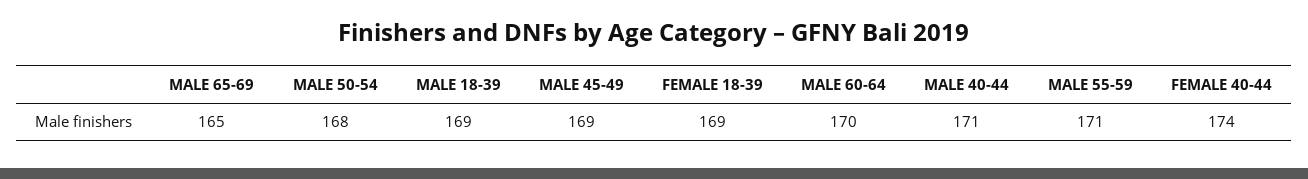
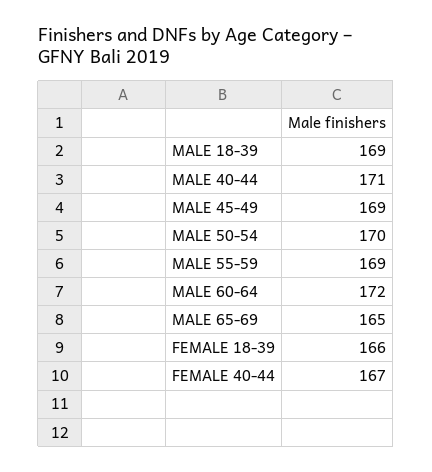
  {
    "MALE 65-69": 165,
-   "MALE 50-54": 168,
+   "MALE 50-54": 170,
    "MALE 18-39": 169,
    "MALE 45-49": 169,
-   "FEMALE 18-39": 169,
+   "FEMALE 18-39": 166,
-   "MALE 60-64": 170,
+   "MALE 60-64": 172,
    "MALE 40-44": 171,
-   "MALE 55-59": 171,
+   "MALE 55-59": 169,
-   "FEMALE 40-44": 174
+   "FEMALE 40-44": 167
  }

